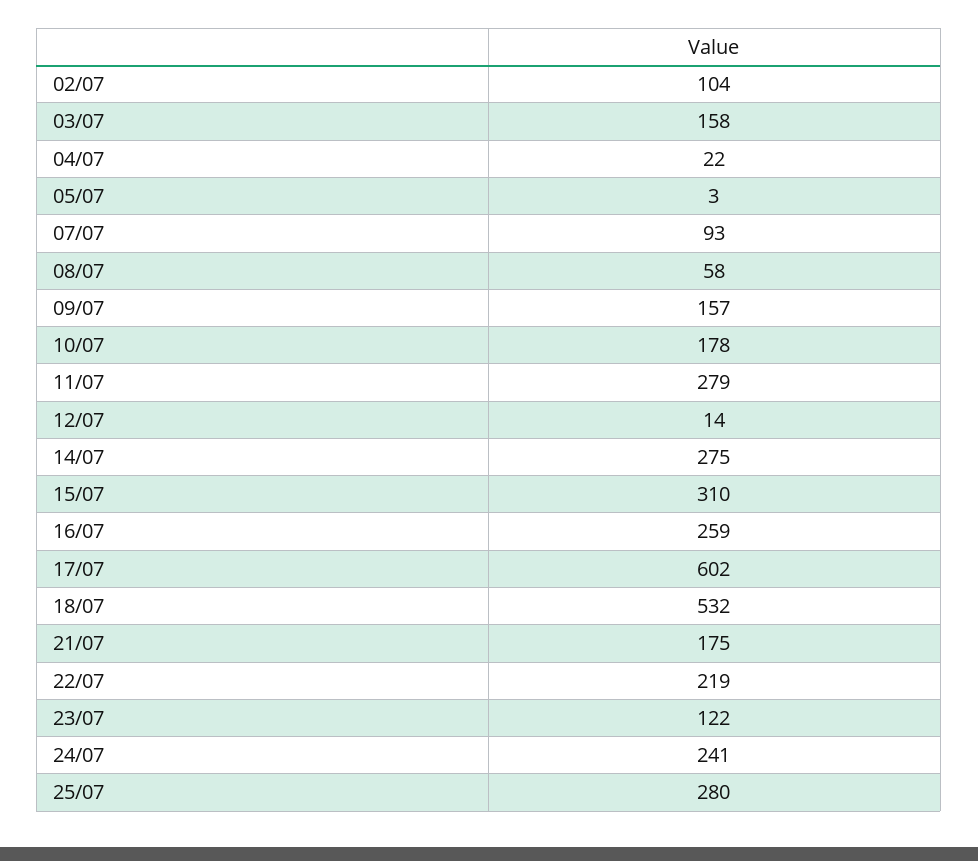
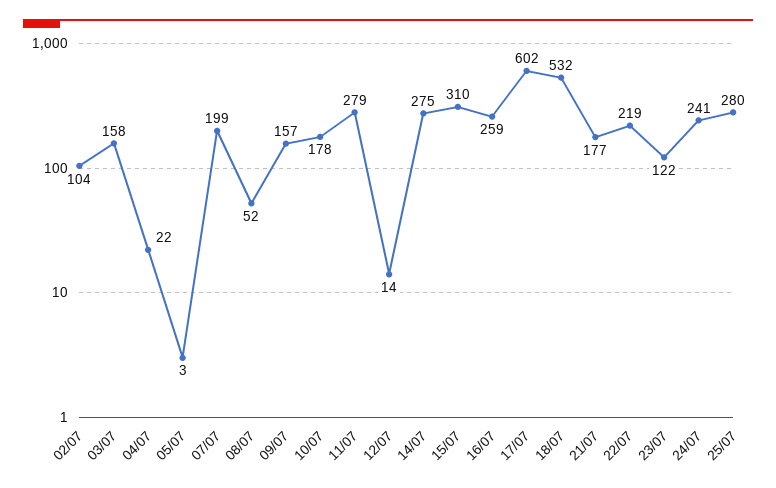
  {
    "02/07": 104,
    "03/07": 158,
    "04/07": 22,
    "05/07": 3,
-   "07/07": 93,
+   "07/07": 199,
-   "08/07": 58,
+   "08/07": 52,
    "09/07": 157,
    "10/07": 178,
    "11/07": 279,
    "12/07": 14,
    "14/07": 275,
    "15/07": 310,
    "16/07": 259,
    "17/07": 602,
    "18/07": 532,
-   "21/07": 175,
+   "21/07": 177,
    "22/07": 219,
    "23/07": 122,
    "24/07": 241,
    "25/07": 280
  }

